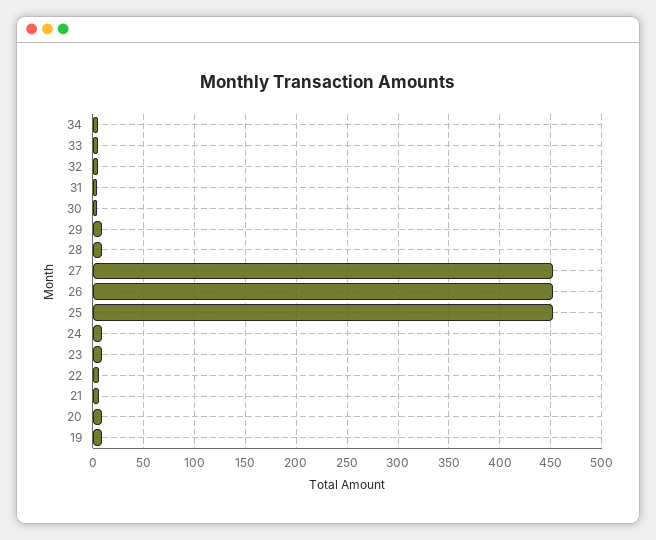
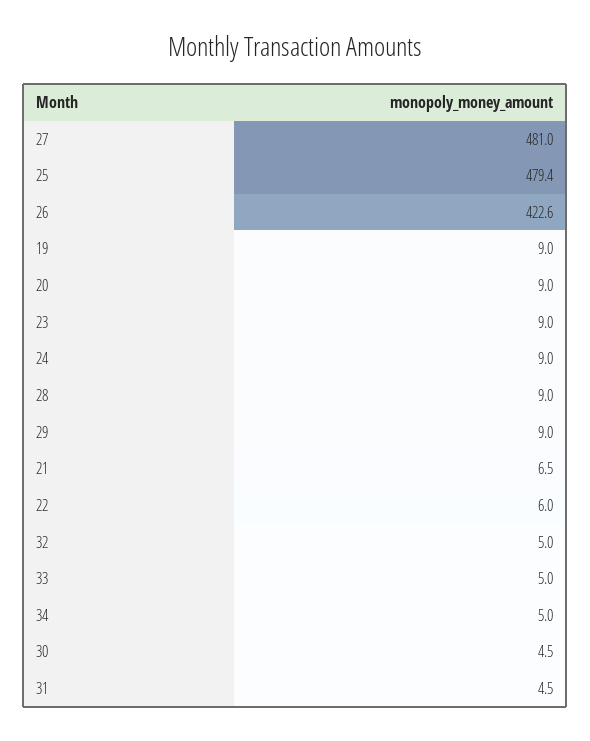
  {
    "34": 5,
    "33": 5,
    "32": 5,
    "31": 4.5,
    "30": 4.5,
    "29": 9,
    "28": 9,
-   "27": 450,
+   "27": 481,
-   "26": 450,
+   "26": 422.6,
-   "25": 450,
+   "25": 479.4,
    "24": 9,
    "23": 9,
    "22": 6,
    "21": 6.5,
    "20": 9,
    "19": 9
  }

